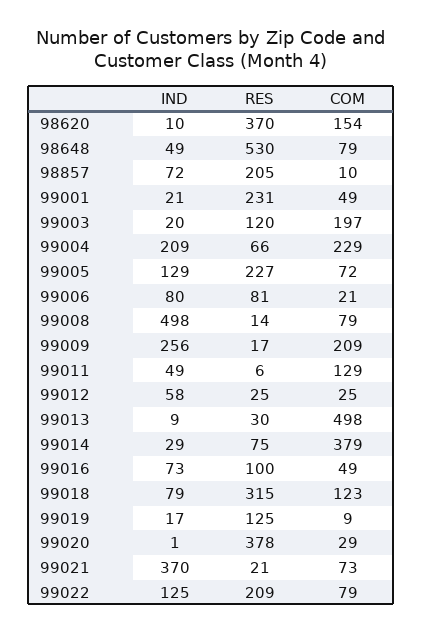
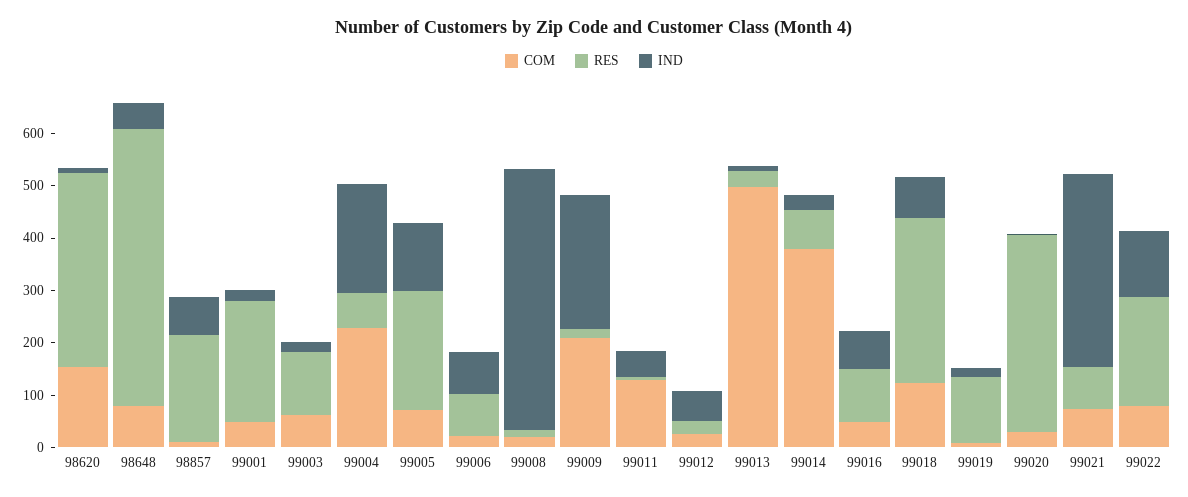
  {
    "IND": {
      "98620": 10,
      "98648": 49,
      "98857": 72,
      "99001": 21,
      "99003": 20,
      "99004": 209,
      "99005": 129,
      "99006": 80,
      "99008": 498,
      "99009": 256,
      "99011": 49,
      "99012": 58,
      "99013": 9,
      "99014": 29,
      "99016": 73,
      "99018": 79,
      "99019": 17,
      "99020": 1,
      "99021": 370,
      "99022": 125
    },
    "RES": {
      "98620": 370,
      "98648": 530,
      "98857": 205,
      "99001": 231,
      "99003": 120,
      "99004": 66,
      "99005": 227,
      "99006": 81,
      "99008": 14,
      "99009": 17,
      "99011": 6,
      "99012": 25,
      "99013": 30,
      "99014": 75,
      "99016": 100,
      "99018": 315,
      "99019": 125,
      "99020": 378,
-     "99021": 21,
+     "99021": 80,
      "99022": 209
    },
    "COM": {
      "98620": 154,
      "98648": 79,
      "98857": 10,
      "99001": 49,
-     "99003": 197,
+     "99003": 60,
      "99004": 229,
      "99005": 72,
      "99006": 21,
-     "99008": 79,
+     "99008": 20,
      "99009": 209,
      "99011": 129,
      "99012": 25,
      "99013": 498,
      "99014": 379,
      "99016": 49,
      "99018": 123,
      "99019": 9,
      "99020": 29,
      "99021": 73,
      "99022": 79
    }
  }

